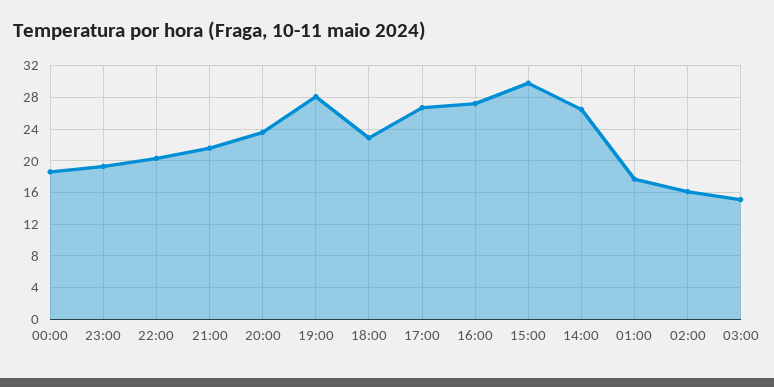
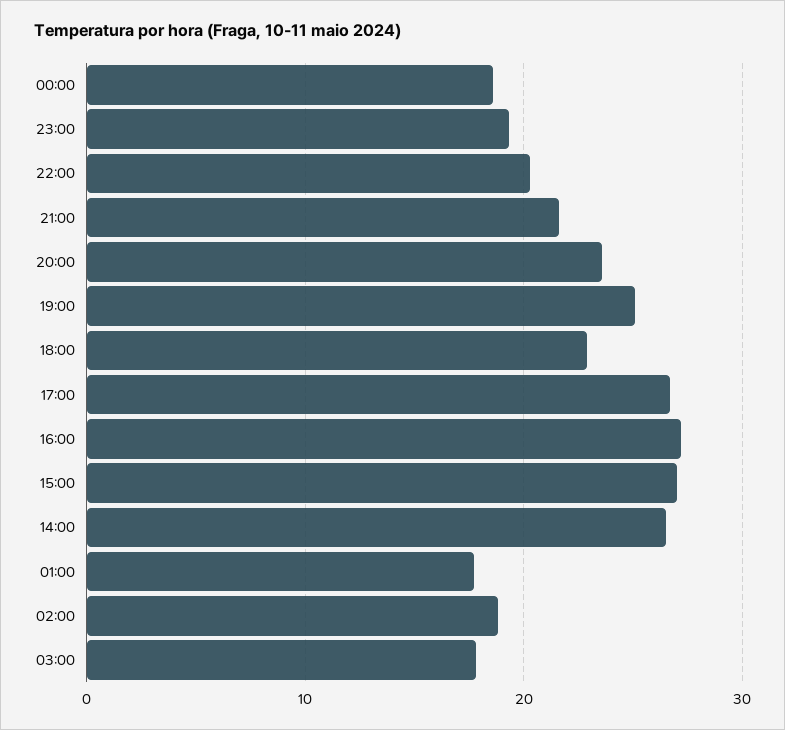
  {
    "00:00": 19,
    "23:00": 19,
    "22:00": 20,
    "21:00": 22,
    "20:00": 24,
-   "19:00": 28,
+   "19:00": 25,
    "18:00": 23,
    "17:00": 27,
    "16:00": 27,
-   "15:00": 30,
+   "15:00": 27,
    "14:00": 27,
    "01:00": 18,
-   "02:00": 16,
+   "02:00": 19,
-   "03:00": 15
+   "03:00": 18
  }

